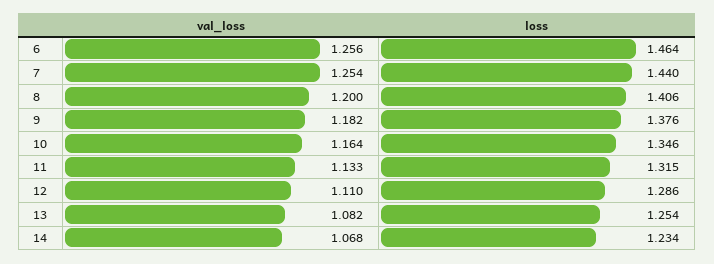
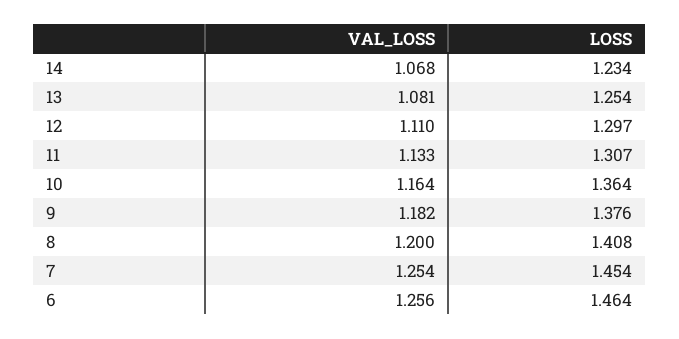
  {
    "val_loss": {
      "6": 1.256,
      "7": 1.254,
      "8": 1.2,
      "9": 1.182,
      "10": 1.164,
      "11": 1.133,
      "12": 1.11,
-     "13": 1.082,
+     "13": 1.081,
      "14": 1.068
    },
    "loss": {
      "6": 1.464,
-     "7": 1.44,
+     "7": 1.454,
-     "8": 1.406,
+     "8": 1.408,
      "9": 1.376,
-     "10": 1.346,
+     "10": 1.364,
-     "11": 1.315,
+     "11": 1.307,
-     "12": 1.286,
+     "12": 1.297,
      "13": 1.254,
      "14": 1.234
    }
  }

